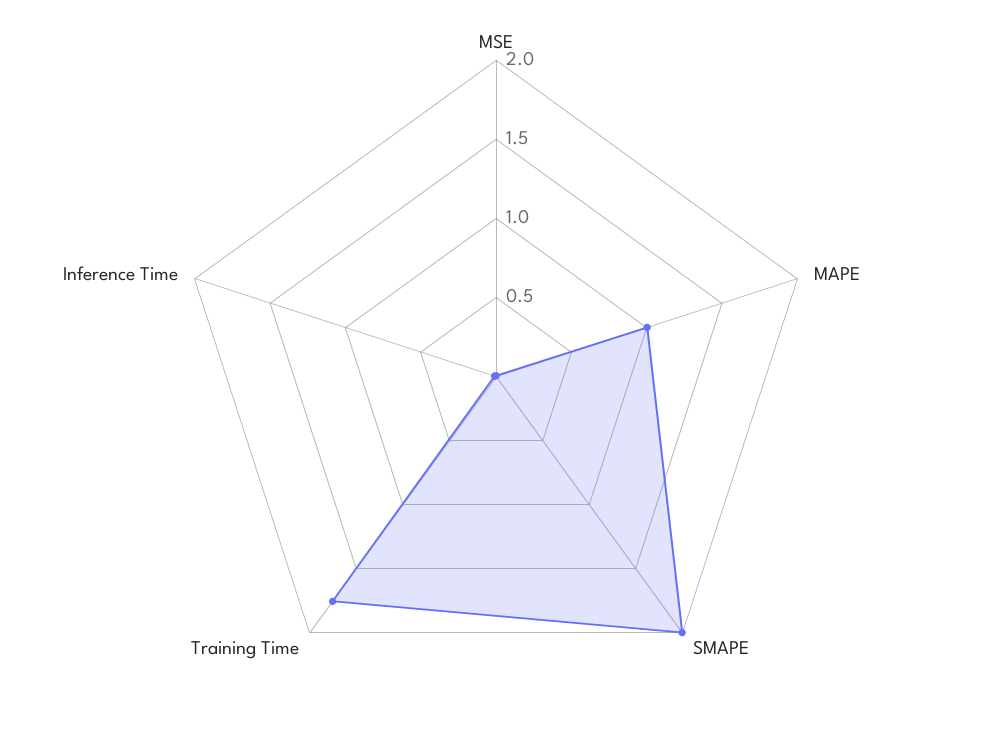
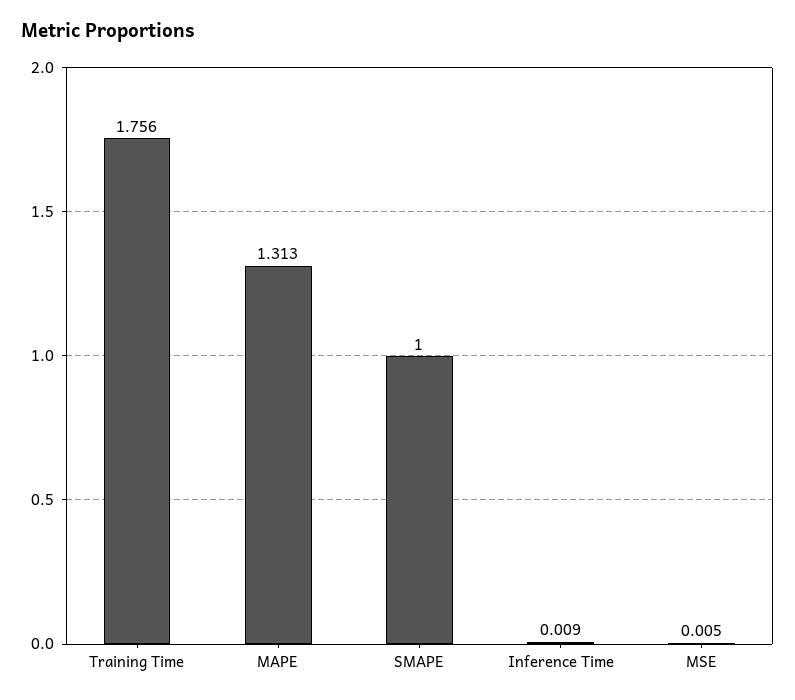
  {
    "MSE": 0.005,
-   "MAPE": 1,
+   "MAPE": 1.313,
-   "SMAPE": 2,
+   "SMAPE": 1,
    "Training Time": 1.756,
    "Inference Time": 0.009
  }

